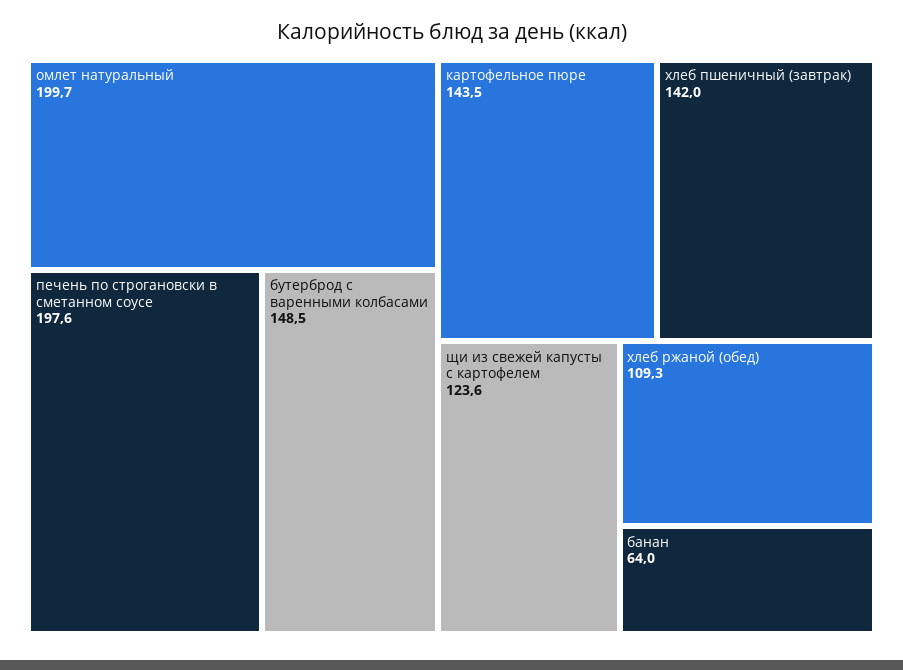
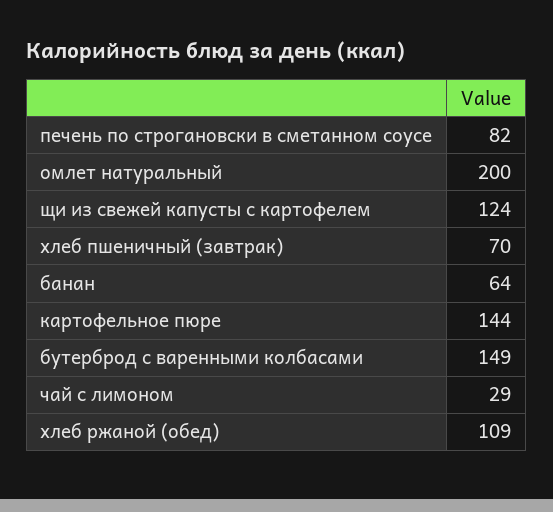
  {
    "омлет натуральный": 199.7,
-   "печень по строгановски в сметанном соусе": 197.6,
+   "печень по строгановски в сметанном соусе": 82,
    "бутерброд с варенными колбасами": 148.5,
    "картофельное пюре": 143.5,
-   "хлеб пшеничный (завтрак)": 142,
+   "хлеб пшеничный (завтрак)": 70,
    "щи из свежей капусты с картофелем": 123.6,
    "хлеб ржаной (обед)": 109.3,
-   "банан": 64
+   "банан": 64,
+   "чай с лимоном": 29
  }

